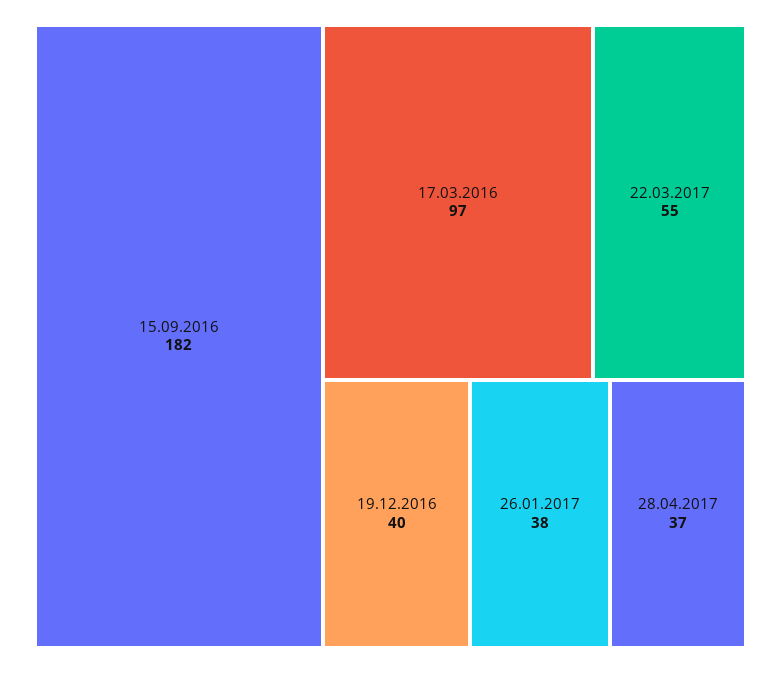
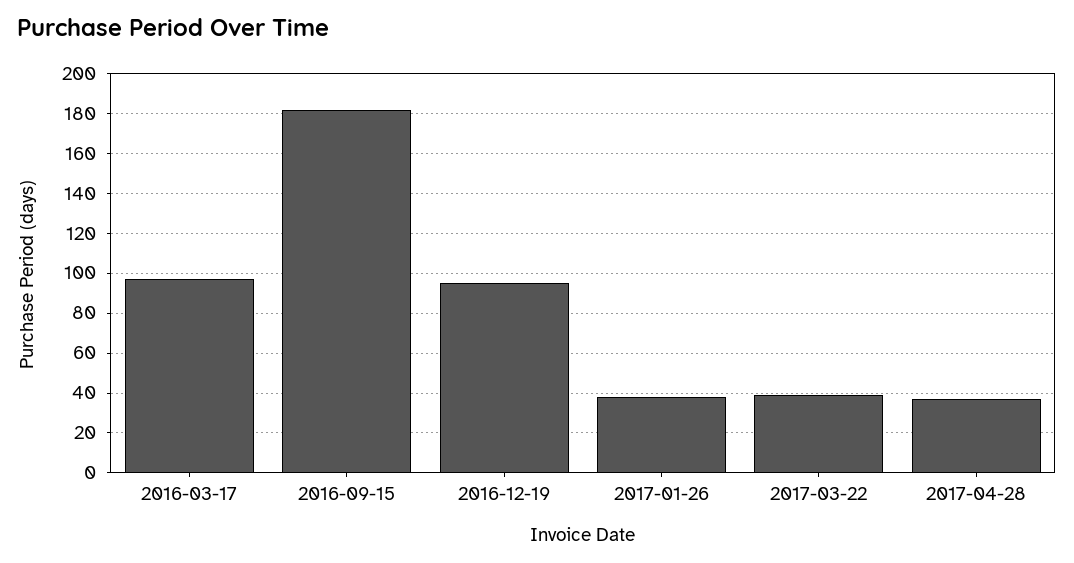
  {
    "15.09.2016": 182,
    "17.03.2016": 97,
-   "22.03.2017": 55,
+   "22.03.2017": 40,
-   "19.12.2016": 40,
+   "19.12.2016": 95,
    "26.01.2017": 38,
    "28.04.2017": 37
  }

